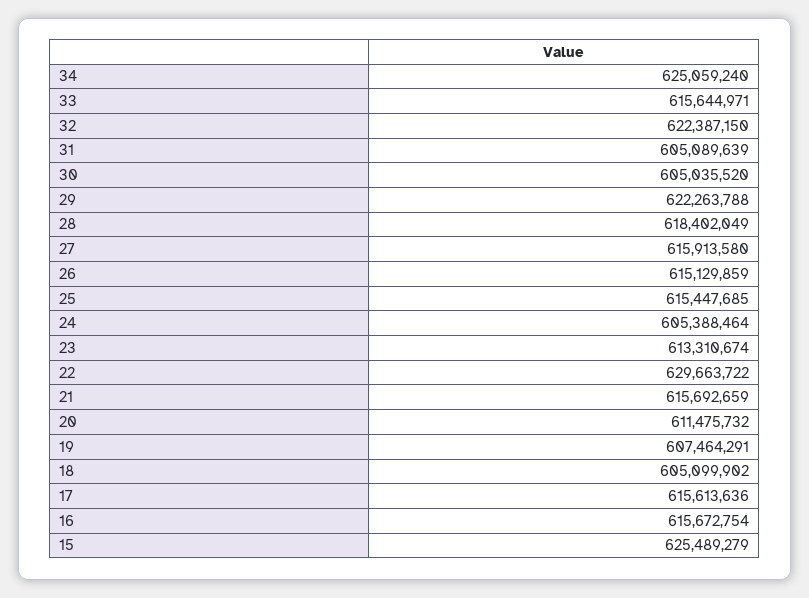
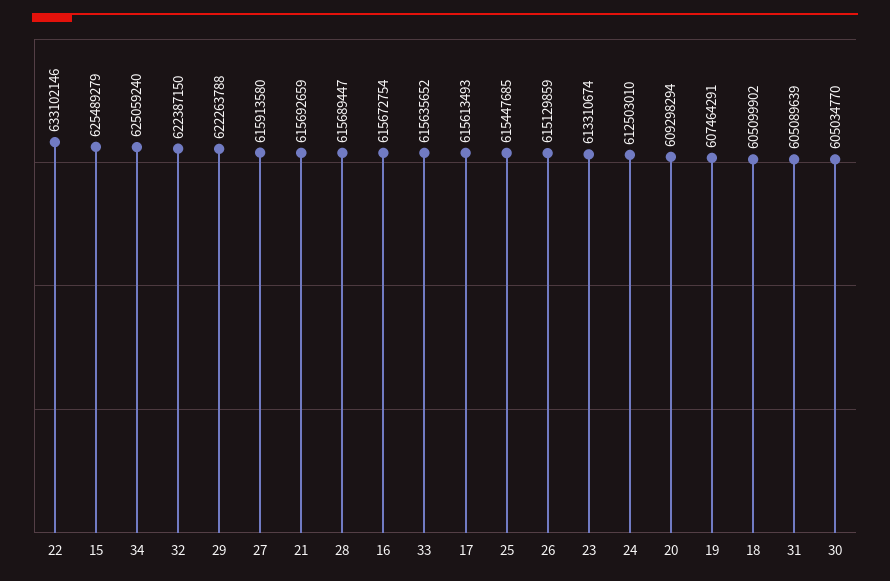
  {
    "34": 625059240,
-   "33": 615644971,
+   "33": 615635652,
    "32": 622387150,
    "31": 605089639,
-   "30": 605035520,
+   "30": 605034770,
    "29": 622263788,
-   "28": 618402049,
+   "28": 615689447,
    "27": 615913580,
    "26": 615129859,
    "25": 615447685,
-   "24": 605388464,
+   "24": 612503010,
    "23": 613310674,
-   "22": 629663722,
+   "22": 633102146,
    "21": 615692659,
-   "20": 611475732,
+   "20": 609298294,
    "19": 607464291,
    "18": 605099902,
-   "17": 615613636,
+   "17": 615613493,
    "16": 615672754,
    "15": 625489279
  }

